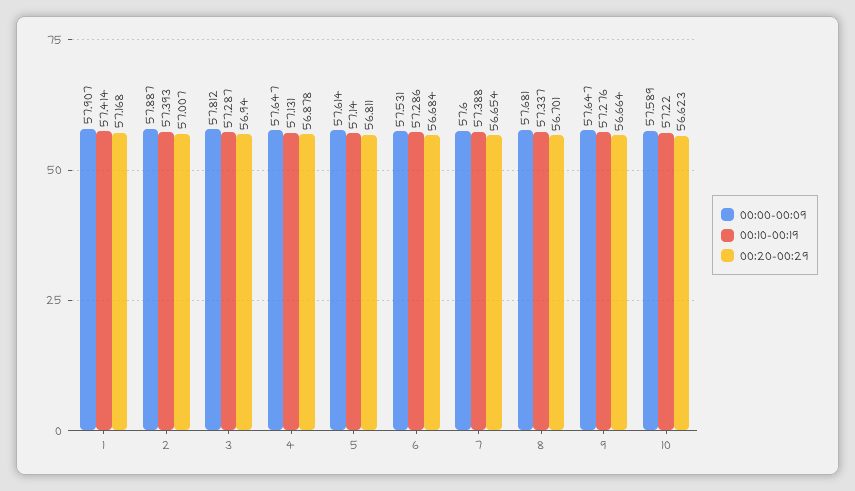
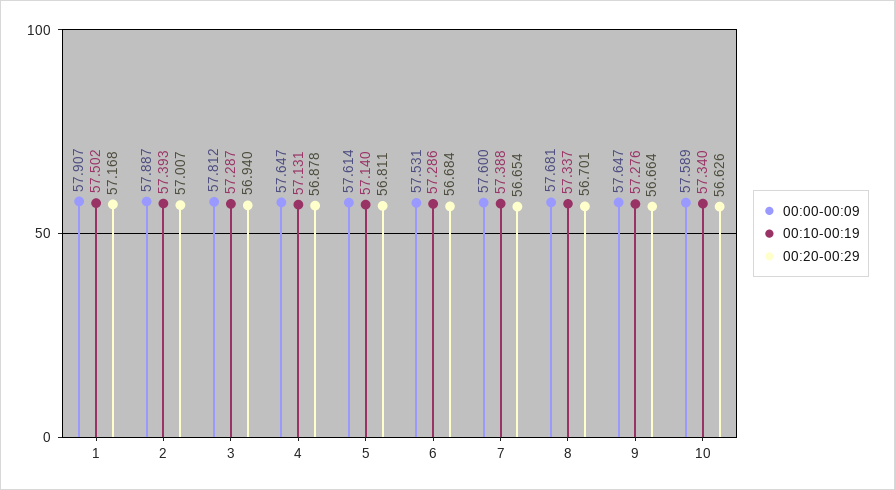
  {
    "00:00-00:09": {
      "1": 57.907,
      "2": 57.887,
      "3": 57.812,
      "4": 57.647,
      "5": 57.614,
      "6": 57.531,
      "7": 57.6,
      "8": 57.681,
      "9": 57.647,
      "10": 57.589
    },
    "00:10-00:19": {
-     "1": 57.414,
+     "1": 57.502,
      "2": 57.393,
      "3": 57.287,
      "4": 57.131,
      "5": 57.14,
      "6": 57.286,
      "7": 57.388,
      "8": 57.337,
      "9": 57.276,
-     "10": 57.22
+     "10": 57.34
    },
    "00:20-00:29": {
      "1": 57.168,
      "2": 57.007,
      "3": 56.94,
      "4": 56.878,
      "5": 56.811,
      "6": 56.684,
      "7": 56.654,
      "8": 56.701,
      "9": 56.664,
-     "10": 56.623
+     "10": 56.626
    }
  }

